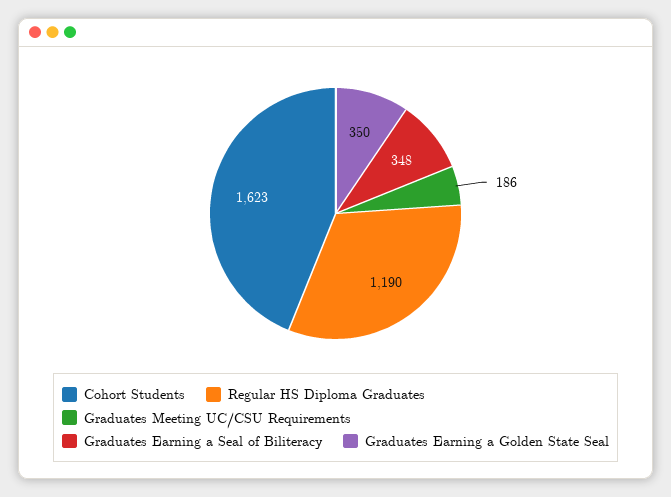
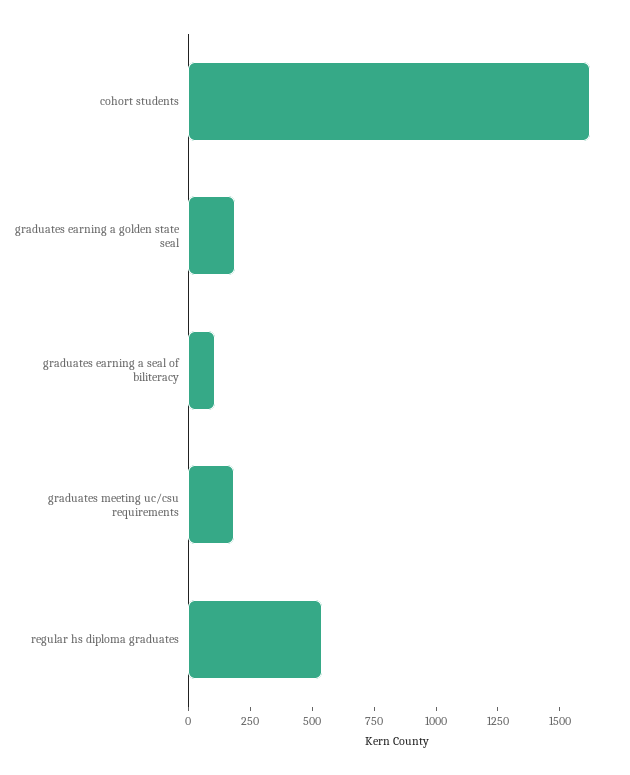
  {
    "Cohort Students": 1623,
-   "Regular HS Diploma Graduates": 1190,
+   "Regular HS Diploma Graduates": 550,
    "Graduates Meeting UC/CSU Requirements": 186,
-   "Graduates Earning a Seal of Biliteracy": 348,
+   "Graduates Earning a Seal of Biliteracy": 100,
-   "Graduates Earning a Golden State Seal": 350
+   "Graduates Earning a Golden State Seal": 200
  }

